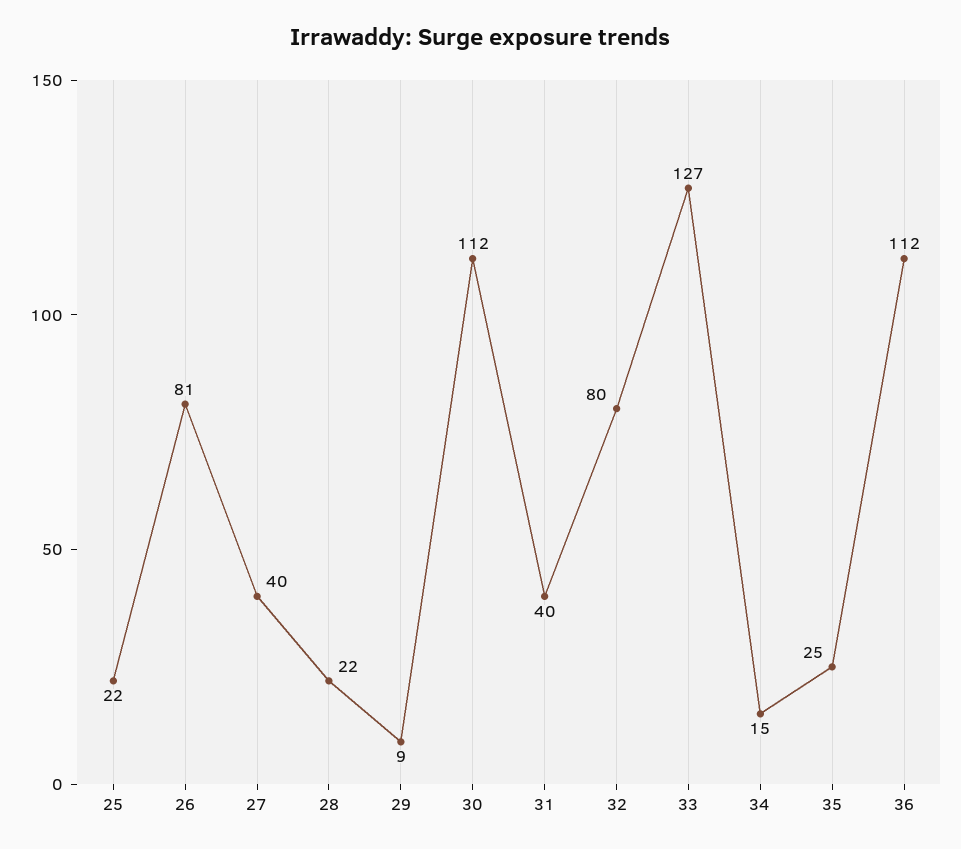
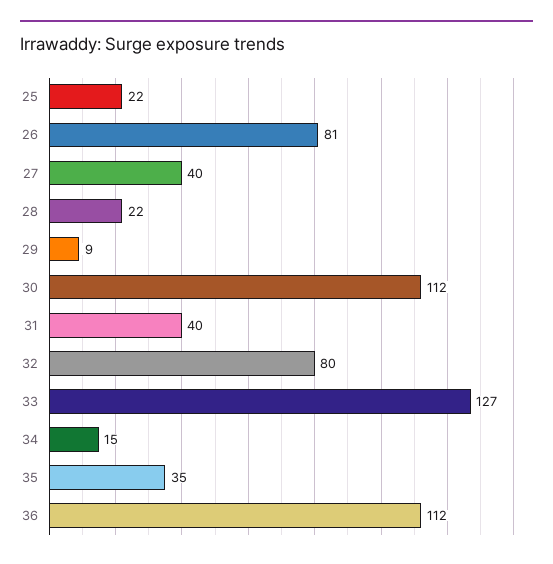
  {
    "25": 22,
    "26": 81,
    "27": 40,
    "28": 22,
    "29": 9,
    "30": 112,
    "31": 40,
    "32": 80,
    "33": 127,
    "34": 15,
-   "35": 25,
+   "35": 35,
    "36": 112
  }

